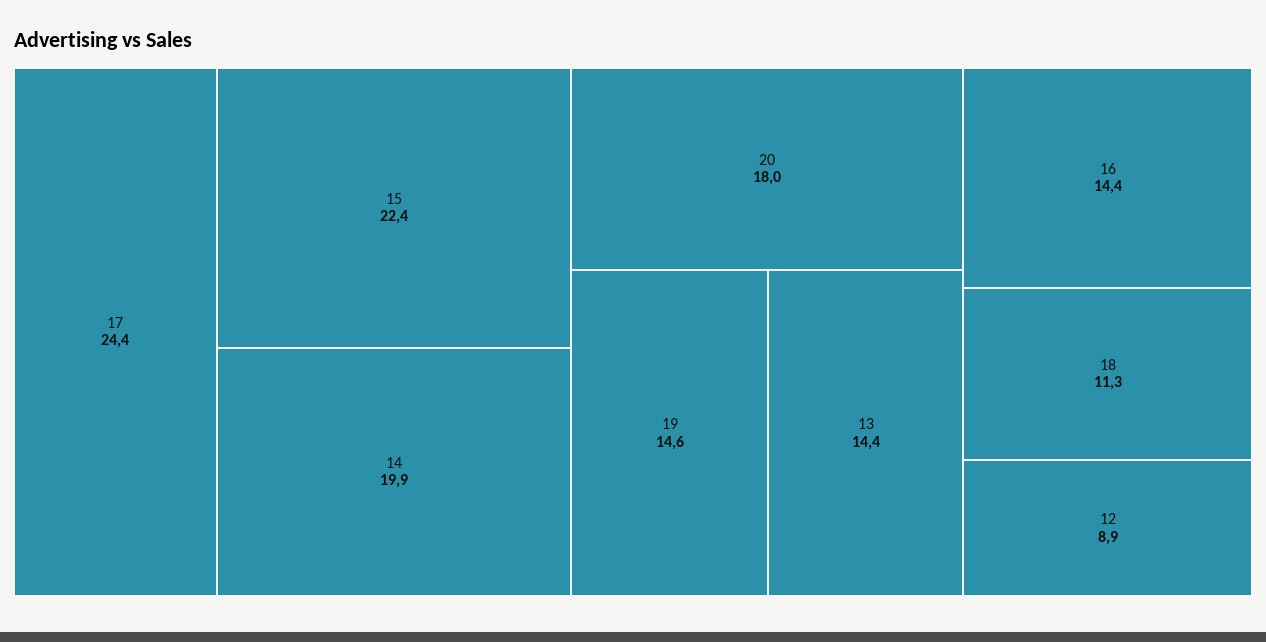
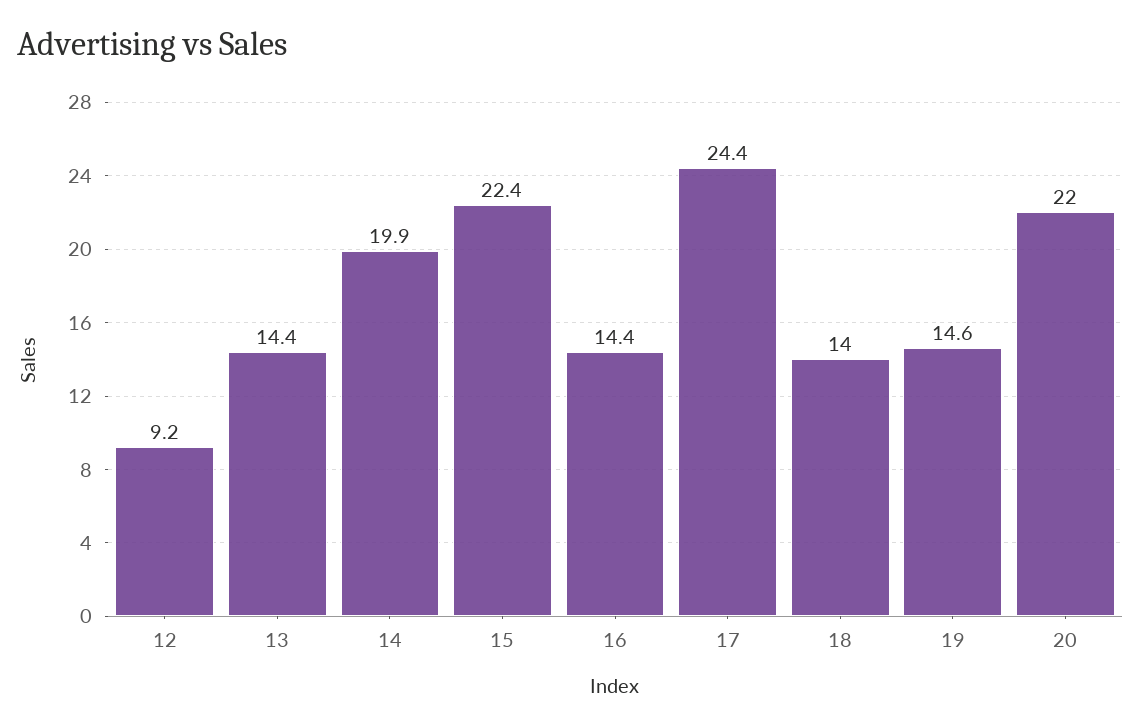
  {
    "17": 24.4,
    "15": 22.4,
    "14": 19.9,
-   "20": 18,
+   "20": 22,
    "19": 14.6,
    "13": 14.4,
    "16": 14.4,
-   "18": 11.3,
+   "18": 14,
-   "12": 8.9
+   "12": 9.2
  }

